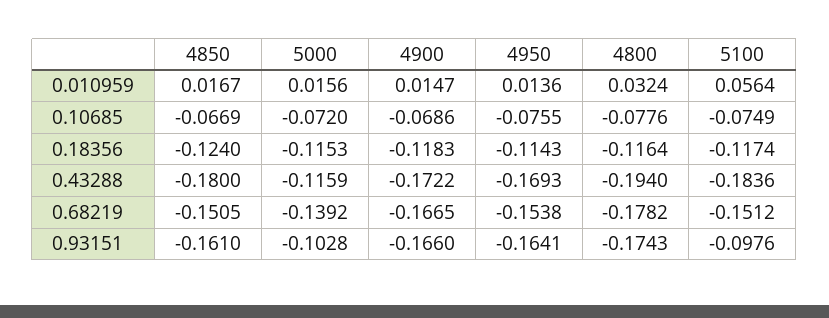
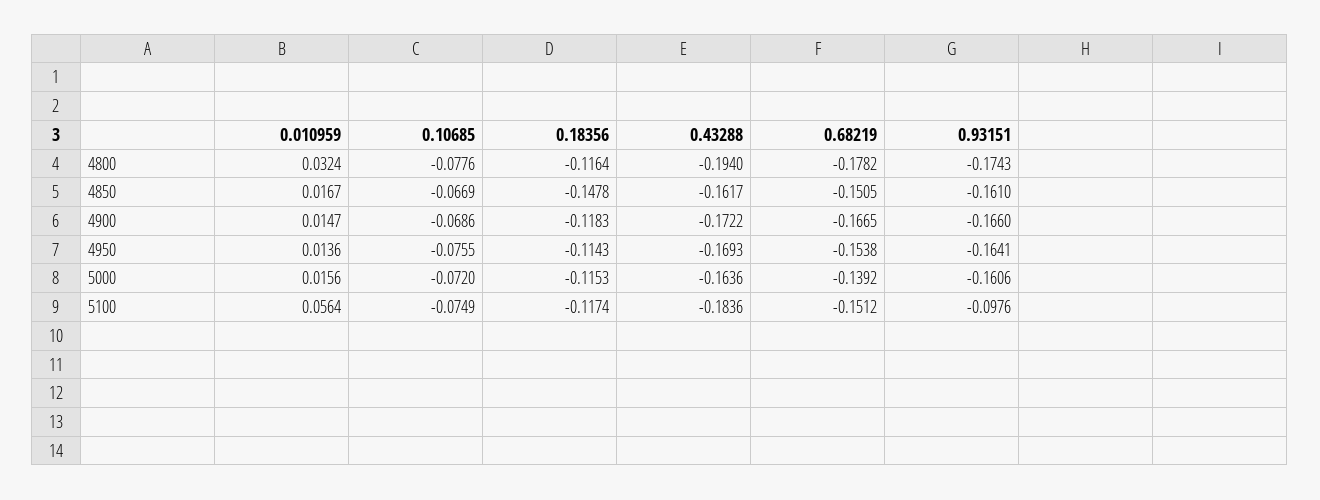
  {
    "4850": {
      "0.010959": 0.0167,
      "0.10685": -0.0669,
-     "0.18356": -0.124,
+     "0.18356": -0.1478,
-     "0.43288": -0.18,
+     "0.43288": -0.1617,
      "0.68219": -0.1505,
      "0.93151": -0.161
    },
    "5000": {
      "0.010959": 0.0156,
      "0.10685": -0.072,
      "0.18356": -0.1153,
-     "0.43288": -0.1159,
+     "0.43288": -0.1636,
      "0.68219": -0.1392,
-     "0.93151": -0.1028
+     "0.93151": -0.1606
    },
    "4900": {
      "0.010959": 0.0147,
      "0.10685": -0.0686,
      "0.18356": -0.1183,
      "0.43288": -0.1722,
      "0.68219": -0.1665,
      "0.93151": -0.166
    },
    "4950": {
      "0.010959": 0.0136,
      "0.10685": -0.0755,
      "0.18356": -0.1143,
      "0.43288": -0.1693,
      "0.68219": -0.1538,
      "0.93151": -0.1641
    },
    "4800": {
      "0.010959": 0.0324,
      "0.10685": -0.0776,
      "0.18356": -0.1164,
      "0.43288": -0.194,
      "0.68219": -0.1782,
      "0.93151": -0.1743
    },
    "5100": {
      "0.010959": 0.0564,
      "0.10685": -0.0749,
      "0.18356": -0.1174,
      "0.43288": -0.1836,
      "0.68219": -0.1512,
      "0.93151": -0.0976
    }
  }

